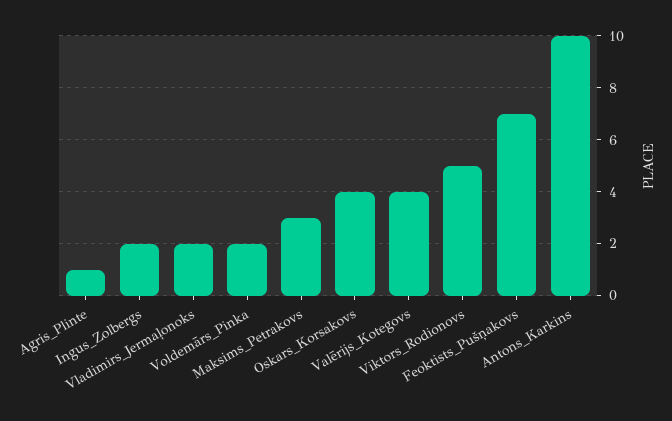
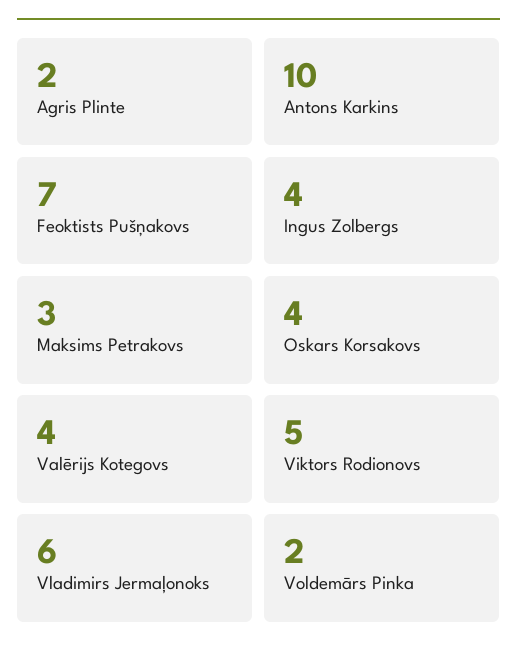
  {
-   "Agris_Plinte": 1,
+   "Agris_Plinte": 2,
-   "Ingus_Zolbergs": 2,
+   "Ingus_Zolbergs": 4,
-   "Vladimirs_Jermaļonoks": 2,
+   "Vladimirs_Jermaļonoks": 6,
    "Voldemārs_Pinka": 2,
    "Maksims_Petrakovs": 3,
    "Oskars_Korsakovs": 4,
    "Valērijs_Kotegovs": 4,
    "Viktors_Rodionovs": 5,
    "Feoktists_Pušņakovs": 7,
    "Antons_Karkins": 10
  }

